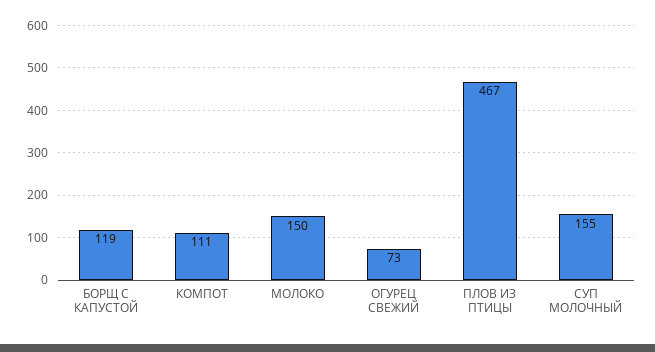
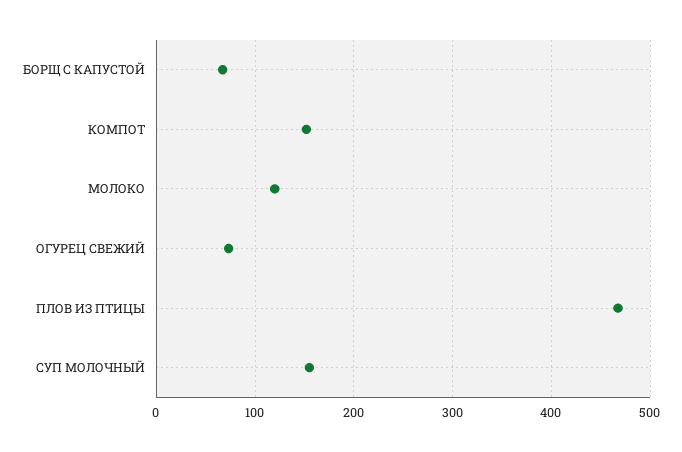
  {
-   "БОРЩ С КАПУСТОЙ": 119,
+   "БОРЩ С КАПУСТОЙ": 70,
-   "КОМПОТ": 111,
+   "КОМПОТ": 150,
-   "МОЛОКО": 150,
+   "МОЛОКО": 120,
    "ОГУРЕЦ СВЕЖИЙ": 73,
    "ПЛОВ ИЗ ПТИЦЫ": 467,
    "СУП МОЛОЧНЫЙ": 155
  }

